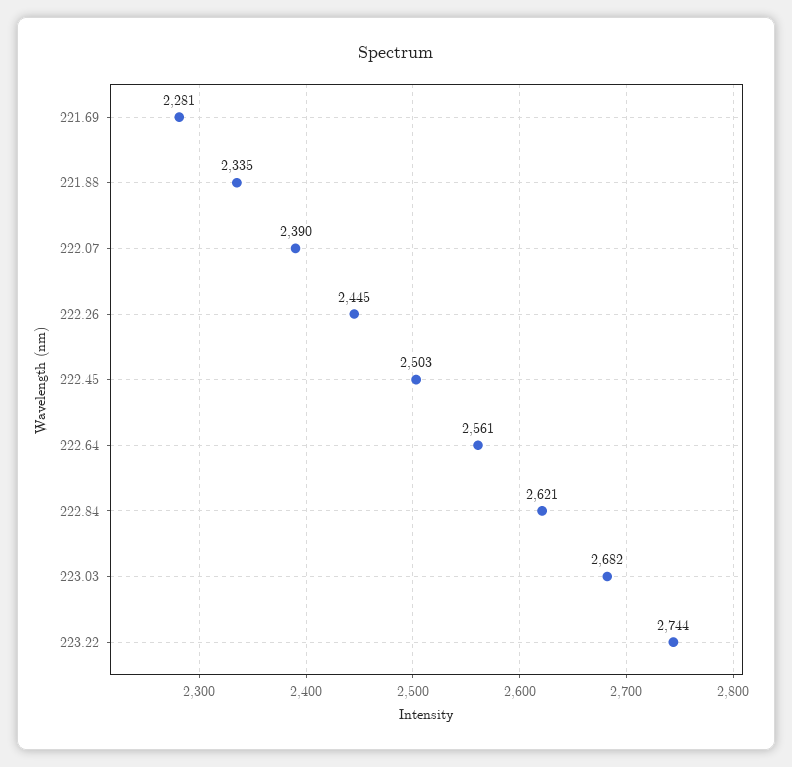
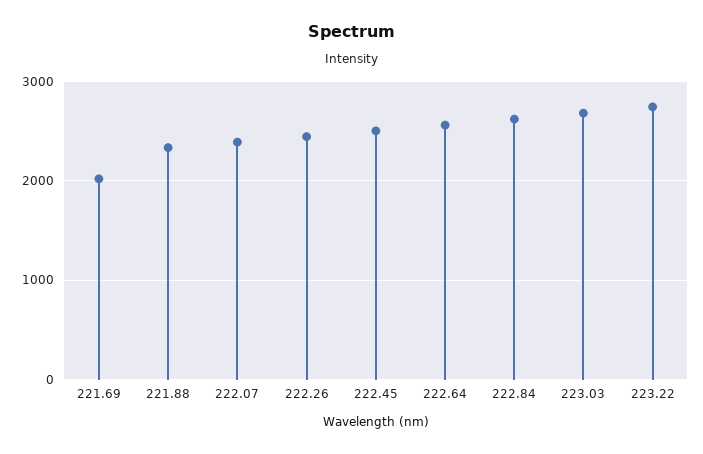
  {
-   "221.69": 2281,
+   "221.69": 2000,
    "221.88": 2335,
    "222.07": 2390,
    "222.26": 2445,
    "222.45": 2503,
    "222.64": 2561,
    "222.84": 2621,
    "223.03": 2682,
    "223.22": 2744
  }

